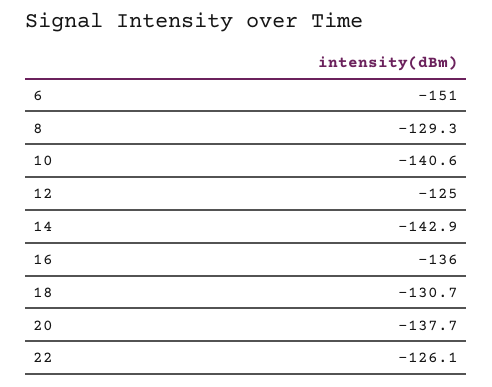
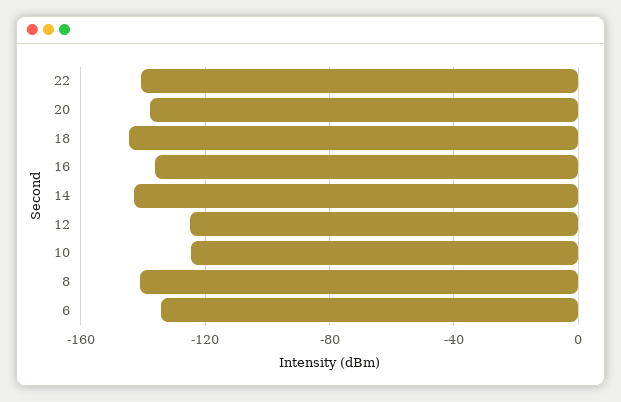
  {
-   "6": -151,
+   "6": -135,
-   "8": -129.3,
+   "8": -140,
-   "10": -140.6,
+   "10": -125,
    "12": -125,
    "14": -142.9,
    "16": -136,
-   "18": -130.7,
+   "18": -145,
    "20": -137.7,
-   "22": -126.1
+   "22": -140
  }

